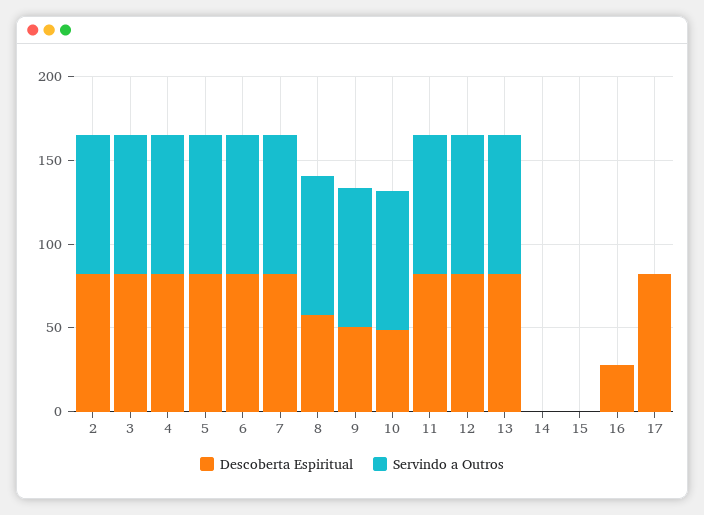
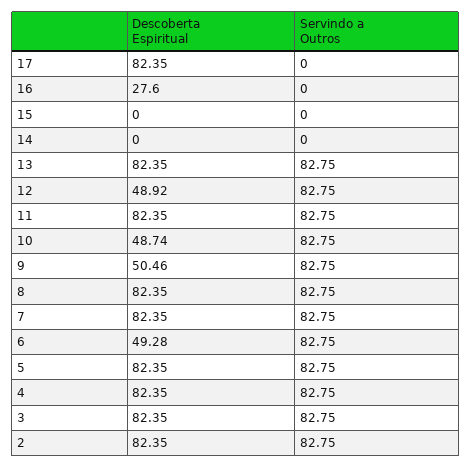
  {
    "Descoberta Espiritual": {
      "2": 82.35,
      "3": 82.35,
      "4": 82.35,
      "5": 82.35,
-     "6": 80,
+     "6": 49.28,
      "7": 82.35,
-     "8": 60,
+     "8": 82.35,
      "9": 50.46,
      "10": 48.74,
      "11": 82.35,
-     "12": 80,
+     "12": 48.92,
      "13": 82.35,
      "14": 0,
      "15": 0,
      "16": 27.6,
      "17": 82.35
    },
    "Servindo a Outros": {
      "2": 82.75,
      "3": 82.75,
      "4": 82.75,
      "5": 82.75,
      "6": 82.75,
      "7": 82.75,
      "8": 82.75,
      "9": 82.75,
      "10": 82.75,
      "11": 82.75,
      "12": 82.75,
      "13": 82.75,
      "14": 0,
      "15": 0,
      "16": 0,
      "17": 0
    }
  }

